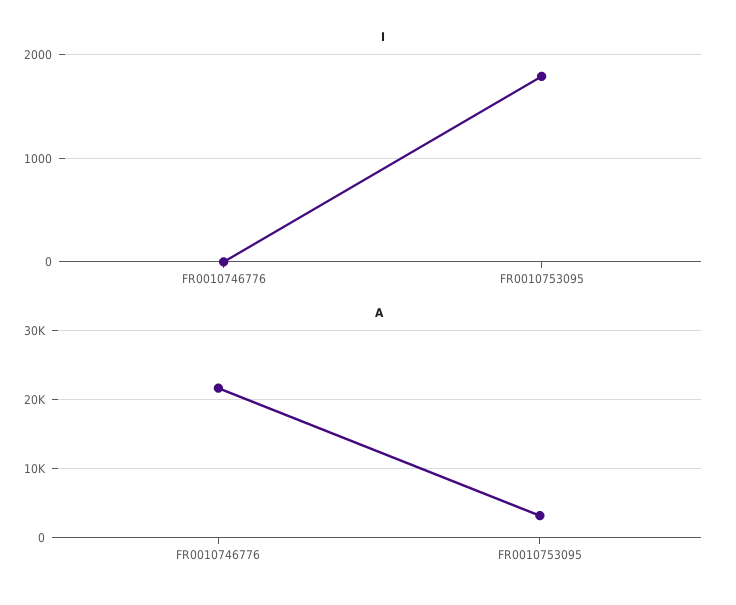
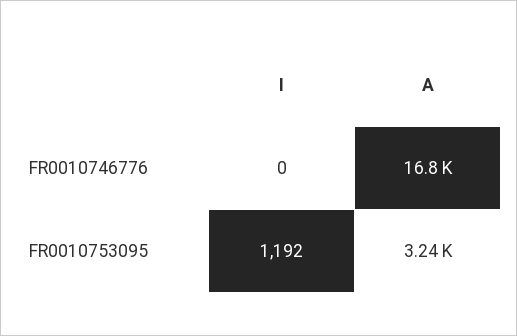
  {
    "I": {
      "FR0010746776": 0,
-     "FR0010753095": 1800
+     "FR0010753095": 1192
    },
    "A": {
-     "FR0010746776": 22000,
+     "FR0010746776": 16800,
      "FR0010753095": 3240
    }
  }

